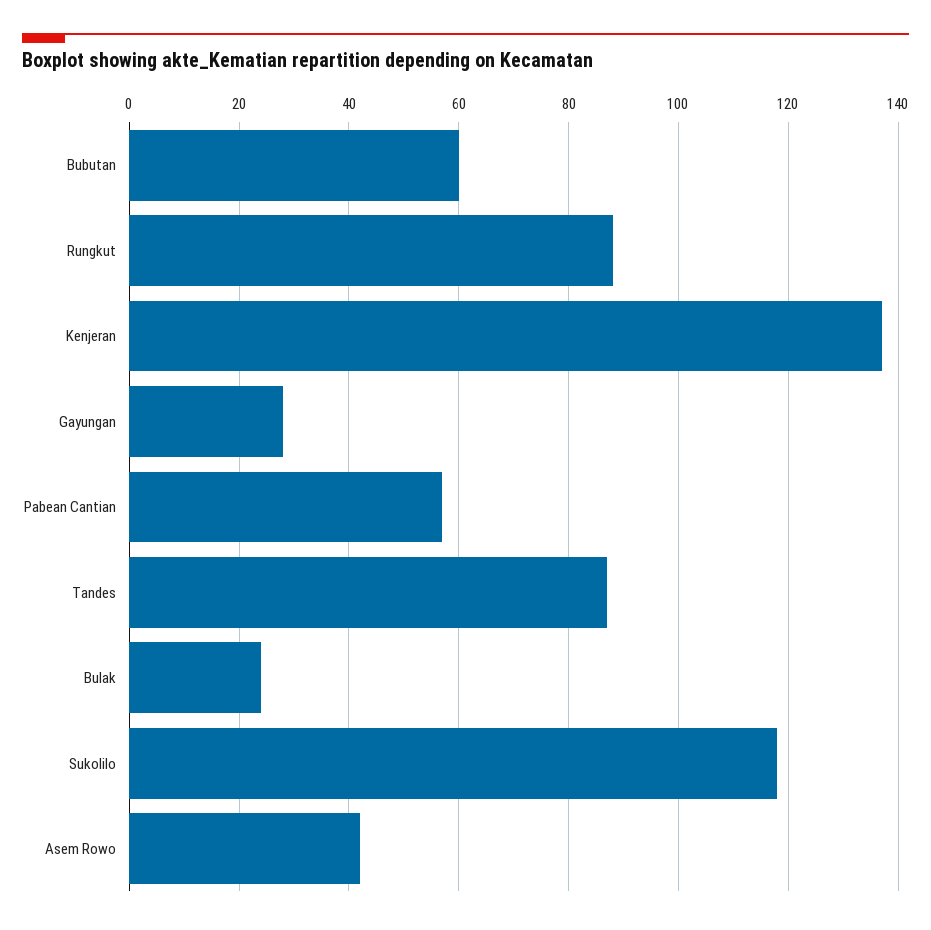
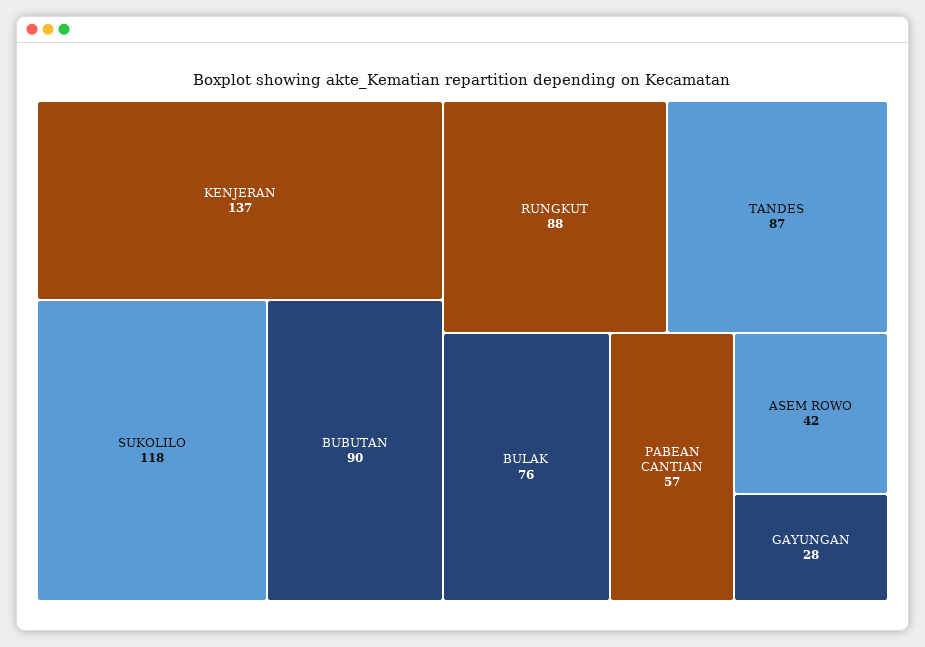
  {
-   "Bubutan": 60,
+   "Bubutan": 90,
    "Rungkut": 88,
    "Kenjeran": 137,
    "Gayungan": 28,
    "Pabean Cantian": 57,
    "Tandes": 87,
-   "Bulak": 25,
+   "Bulak": 76,
    "Sukolilo": 118,
    "Asem Rowo": 42
  }

